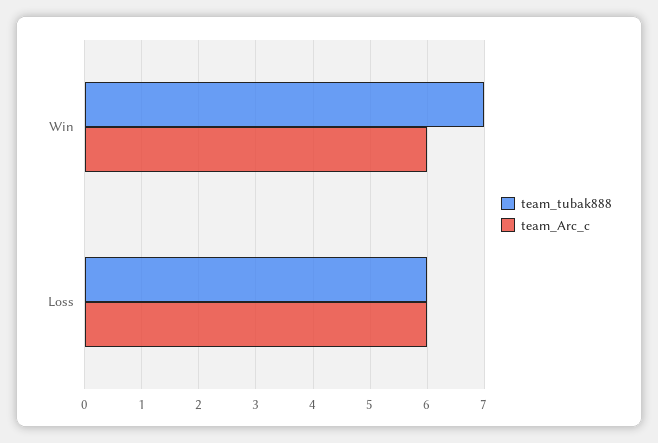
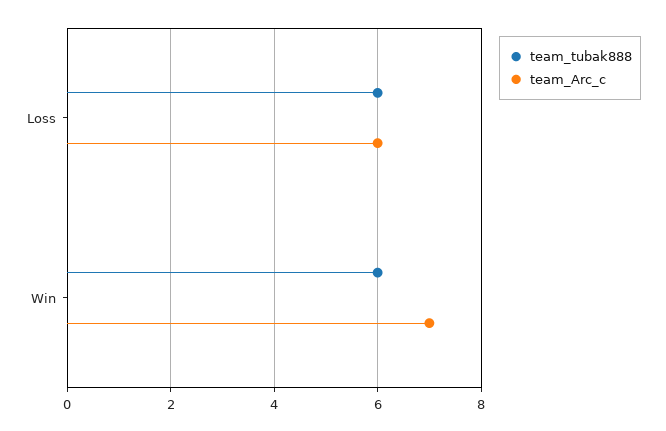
  {
    "team_tubak888": {
-     "Win": 7,
+     "Win": 6,
      "Loss": 6
    },
    "team_Arc_c": {
-     "Win": 6,
+     "Win": 7,
      "Loss": 6
    }
  }

